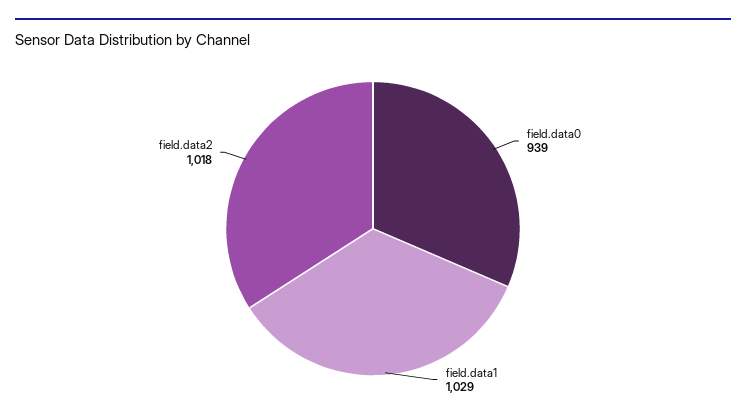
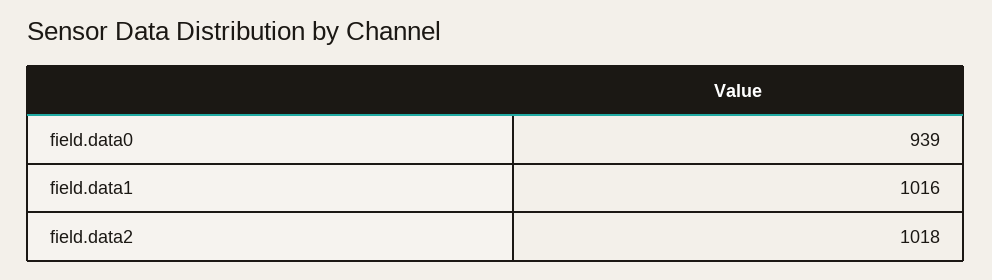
  {
    "field.data0": 939,
-   "field.data1": 1029,
+   "field.data1": 1016,
    "field.data2": 1018
  }

